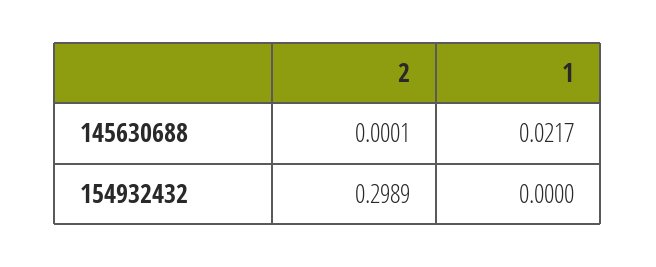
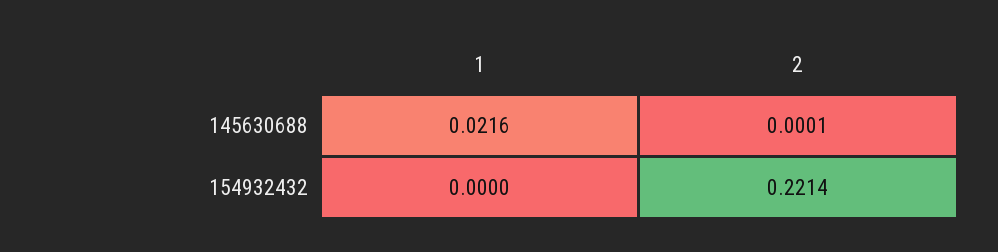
  {
    "2": {
      "145630688": 0.0001,
-     "154932432": 0.2989
+     "154932432": 0.2214
    },
    "1": {
-     "145630688": 0.0217,
+     "145630688": 0.0216,
      "154932432": 0
    }
  }

